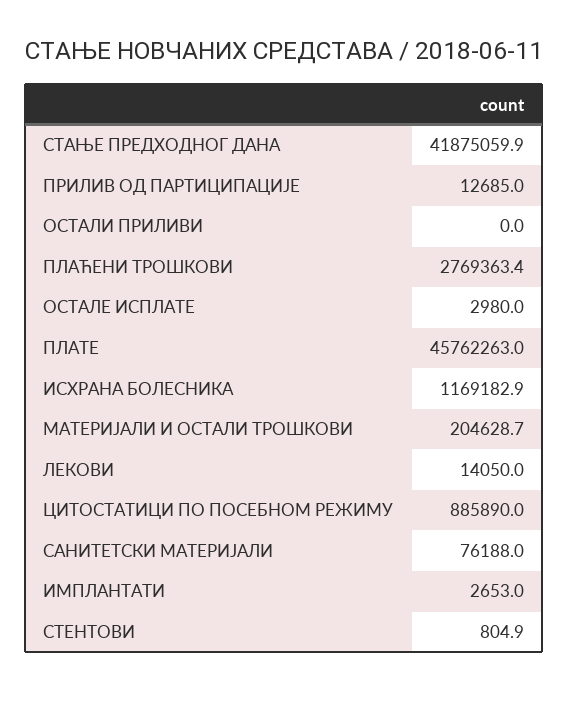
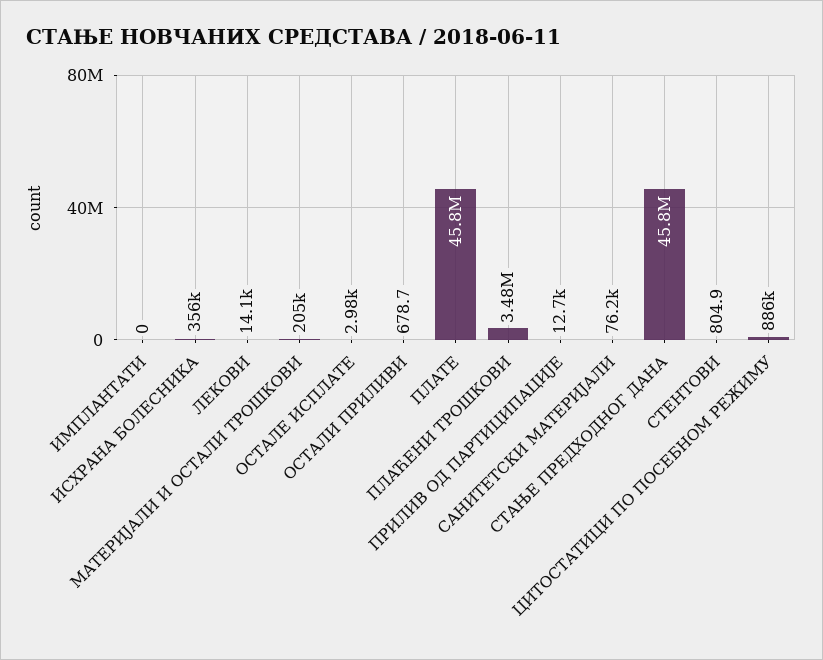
  {
-   "СТАЊЕ ПРЕДХОДНОГ ДАНА": 41875059.9,
+   "СТАЊЕ ПРЕДХОДНОГ ДАНА": 45800000,
    "ПРИЛИВ ОД ПАРТИЦИПАЦИЈЕ": 12685,
-   "ОСТАЛИ ПРИЛИВИ": 0,
+   "ОСТАЛИ ПРИЛИВИ": 678.7,
-   "ПЛАЋЕНИ ТРОШКОВИ": 2769363.4,
+   "ПЛАЋЕНИ ТРОШКОВИ": 3480000,
    "ОСТАЛЕ ИСПЛАТЕ": 2980,
    "ПЛАТЕ": 45762263,
-   "ИСХРАНА БОЛЕСНИКА": 1169182.9,
+   "ИСХРАНА БОЛЕСНИКА": 356000,
    "МАТЕРИЈАЛИ И ОСТАЛИ ТРОШКОВИ": 204628.7,
    "ЛЕКОВИ": 14050,
    "ЦИТОСТАТИЦИ ПО ПОСЕБНОМ РЕЖИМУ": 885890,
    "САНИТЕТСКИ МАТЕРИЈАЛИ": 76188,
-   "ИМПЛАНТАТИ": 2653,
+   "ИМПЛАНТАТИ": 0,
    "СТЕНТОВИ": 804.9
  }

